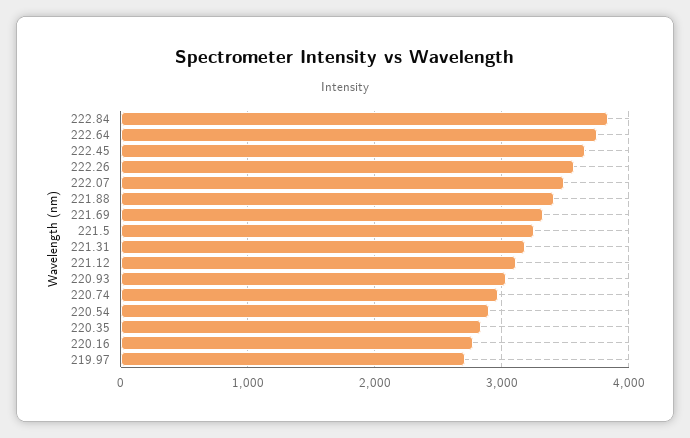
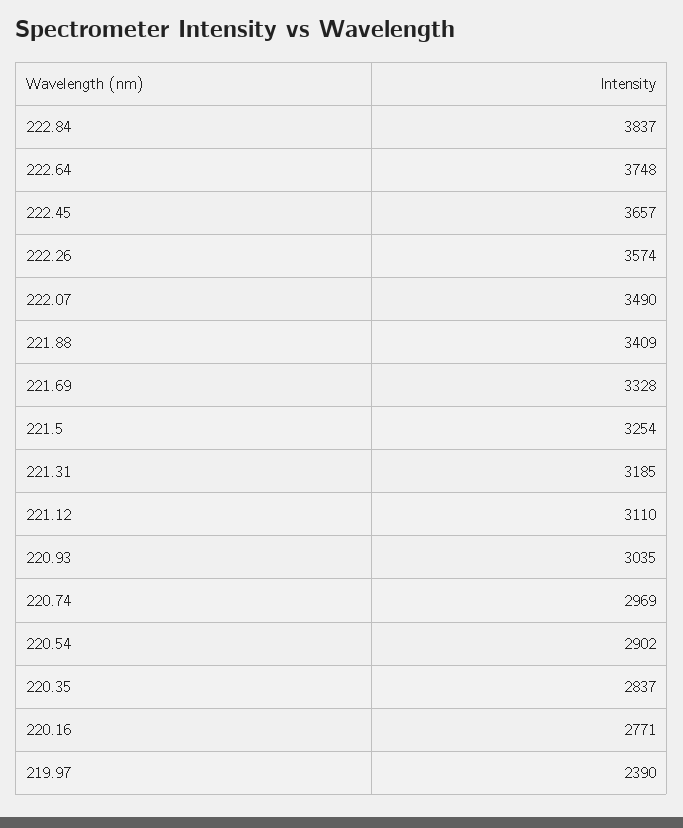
  {
    "222.84": 3837,
    "222.64": 3748,
    "222.45": 3657,
    "222.26": 3574,
    "222.07": 3490,
    "221.88": 3409,
    "221.69": 3328,
    "221.5": 3254,
    "221.31": 3185,
    "221.12": 3110,
    "220.93": 3035,
    "220.74": 2969,
    "220.54": 2902,
    "220.35": 2837,
    "220.16": 2771,
-   "219.97": 2700
+   "219.97": 2390
  }

